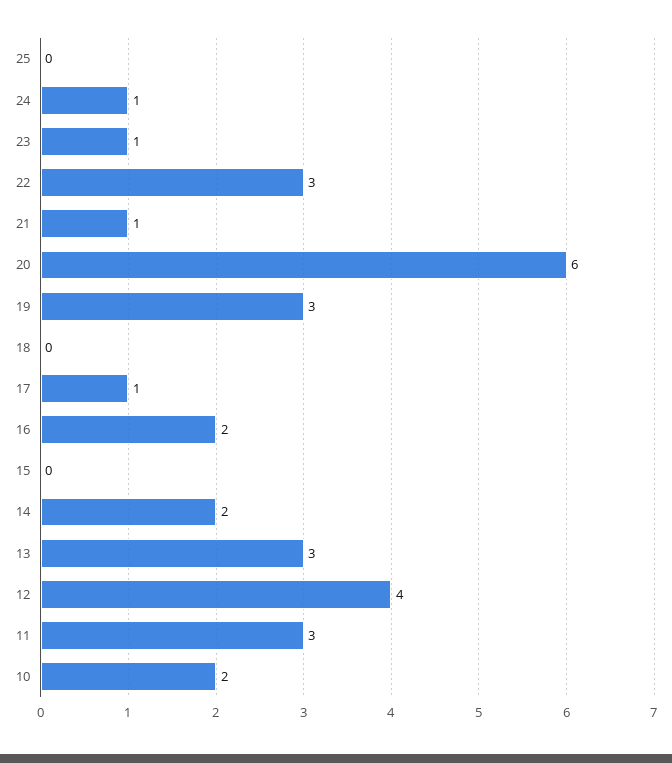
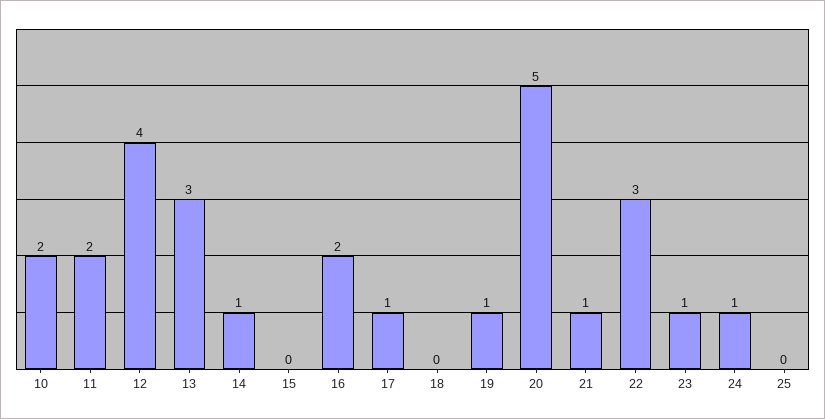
  {
    "25": 0,
    "24": 1,
    "23": 1,
    "22": 3,
    "21": 1,
-   "20": 6,
+   "20": 5,
-   "19": 3,
+   "19": 1,
    "18": 0,
    "17": 1,
    "16": 2,
    "15": 0,
-   "14": 2,
+   "14": 1,
    "13": 3,
    "12": 4,
-   "11": 3,
+   "11": 2,
    "10": 2
  }

